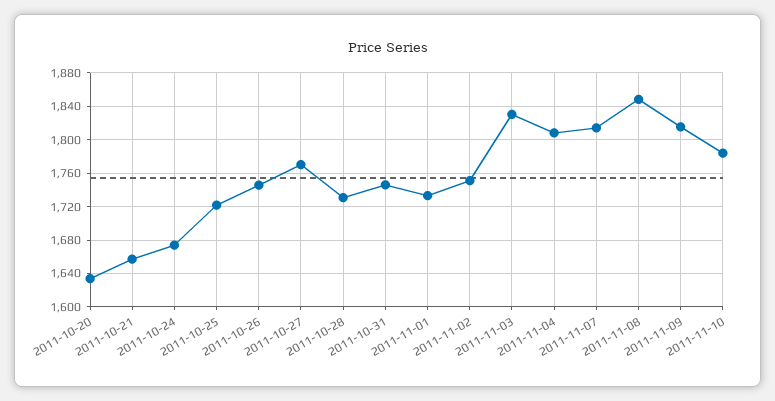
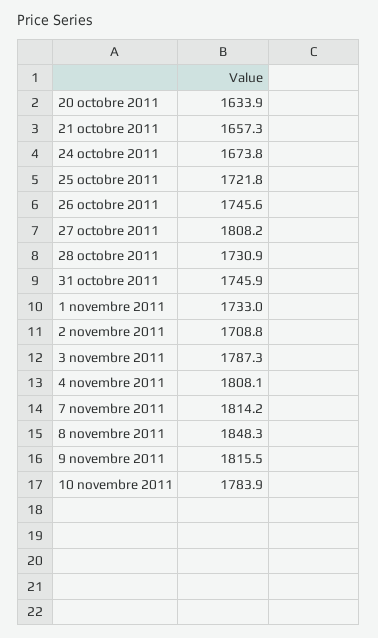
  {
    "2011-10-20": 1633.9,
    "2011-10-21": 1657.3,
    "2011-10-24": 1673.8,
    "2011-10-25": 1721.8,
    "2011-10-26": 1745.6,
-   "2011-10-27": 1770,
+   "2011-10-27": 1808.2,
    "2011-10-28": 1730.9,
    "2011-10-31": 1745.9,
    "2011-11-01": 1733,
-   "2011-11-02": 1750,
+   "2011-11-02": 1708.8,
-   "2011-11-03": 1830,
+   "2011-11-03": 1787.3,
    "2011-11-04": 1808.1,
    "2011-11-07": 1814.2,
    "2011-11-08": 1848.3,
    "2011-11-09": 1815.5,
    "2011-11-10": 1783.9
  }

